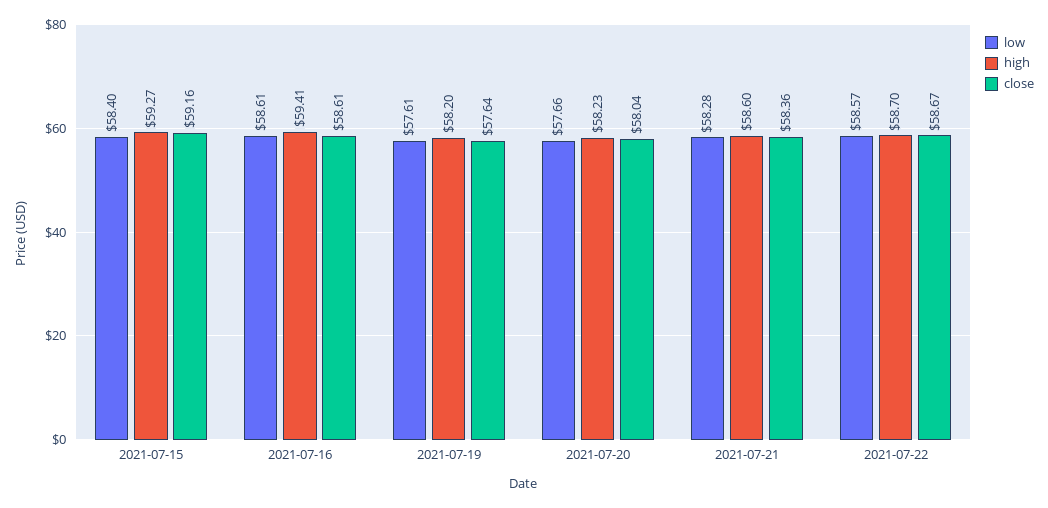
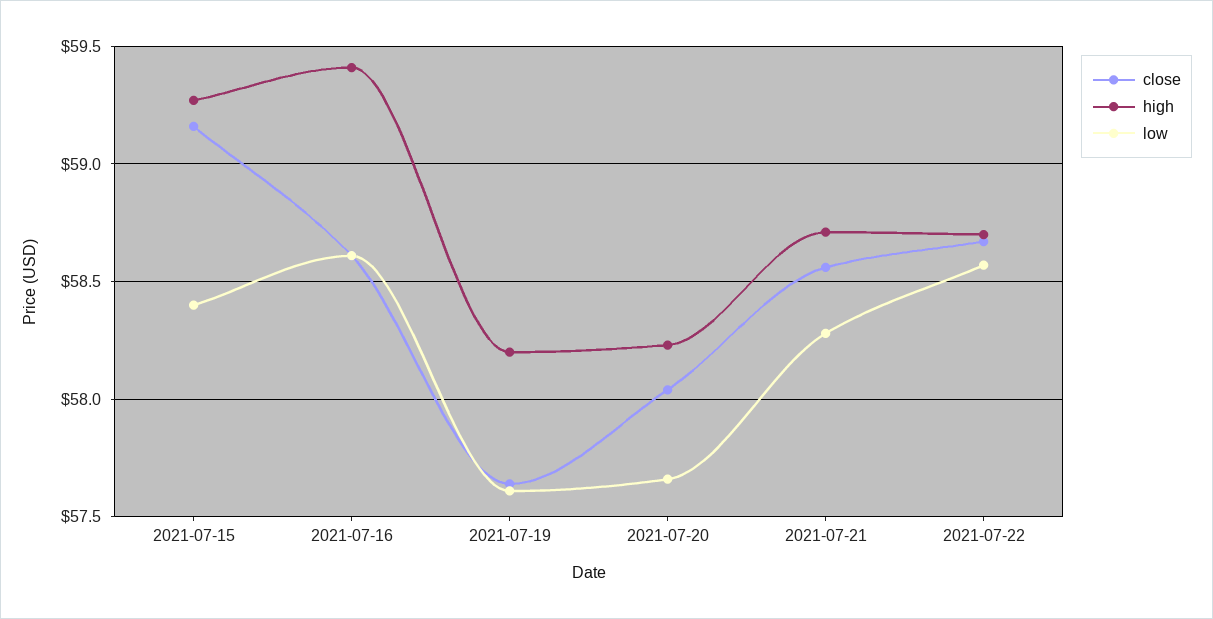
  {
    "low": {
      "2021-07-15": 58.4,
      "2021-07-16": 58.61,
      "2021-07-19": 57.61,
      "2021-07-20": 57.66,
      "2021-07-21": 58.28,
      "2021-07-22": 58.57
    },
    "high": {
      "2021-07-15": 59.27,
      "2021-07-16": 59.41,
      "2021-07-19": 58.2,
      "2021-07-20": 58.23,
-     "2021-07-21": 58.6,
+     "2021-07-21": 58.7,
      "2021-07-22": 58.7
    },
    "close": {
      "2021-07-15": 59.16,
      "2021-07-16": 58.61,
      "2021-07-19": 57.64,
      "2021-07-20": 58.04,
-     "2021-07-21": 58.36,
+     "2021-07-21": 58.55,
      "2021-07-22": 58.67
    }
  }

